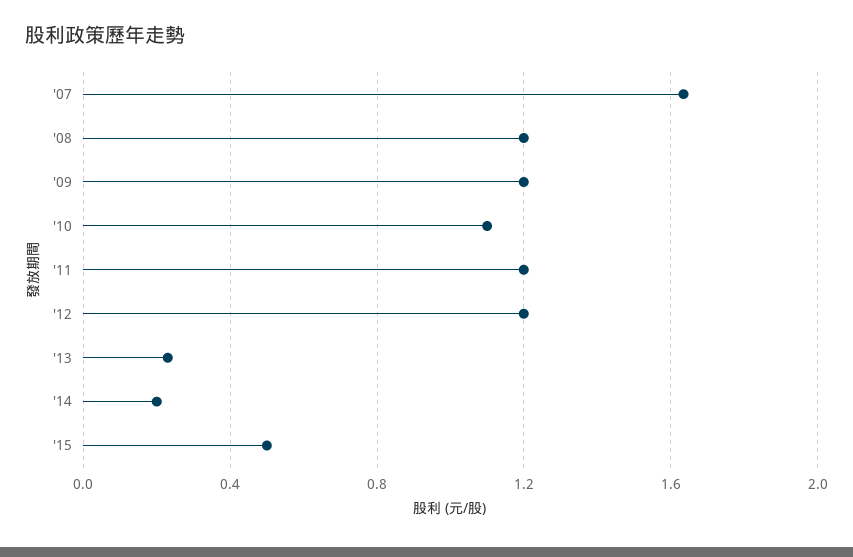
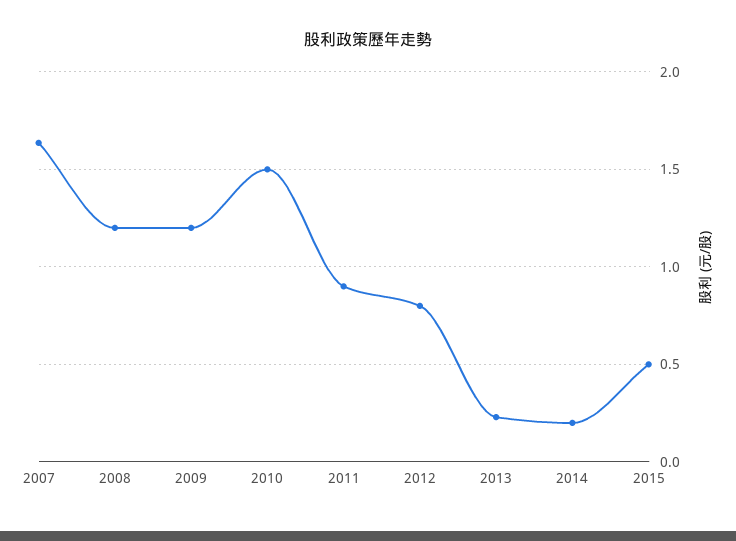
  {
    "'07": 1.65,
    "'08": 1.2,
    "'09": 1.2,
-   "'10": 1.1,
+   "'10": 1.5,
-   "'11": 1.2,
+   "'11": 0.9,
-   "'12": 1.2,
+   "'12": 0.8,
    "'13": 0.25,
    "'14": 0.2,
    "'15": 0.5
  }

